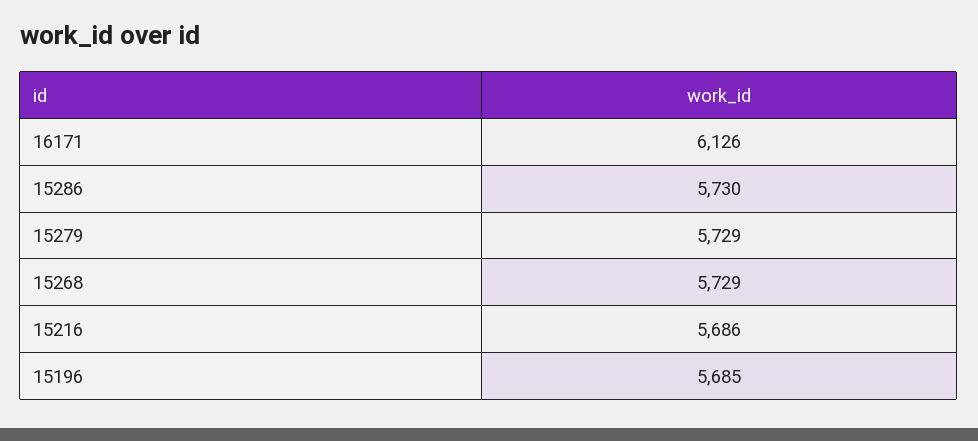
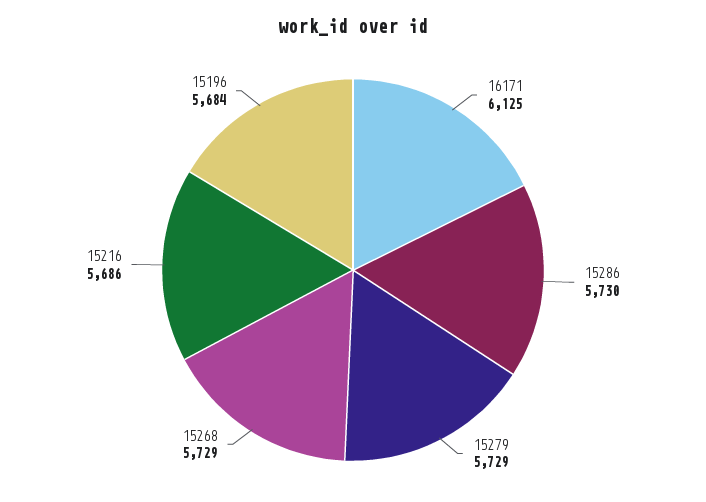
  {
-   "16171": 6126,
+   "16171": 6125,
    "15286": 5730,
    "15279": 5729,
    "15268": 5729,
    "15216": 5686,
-   "15196": 5685
+   "15196": 5684
  }

